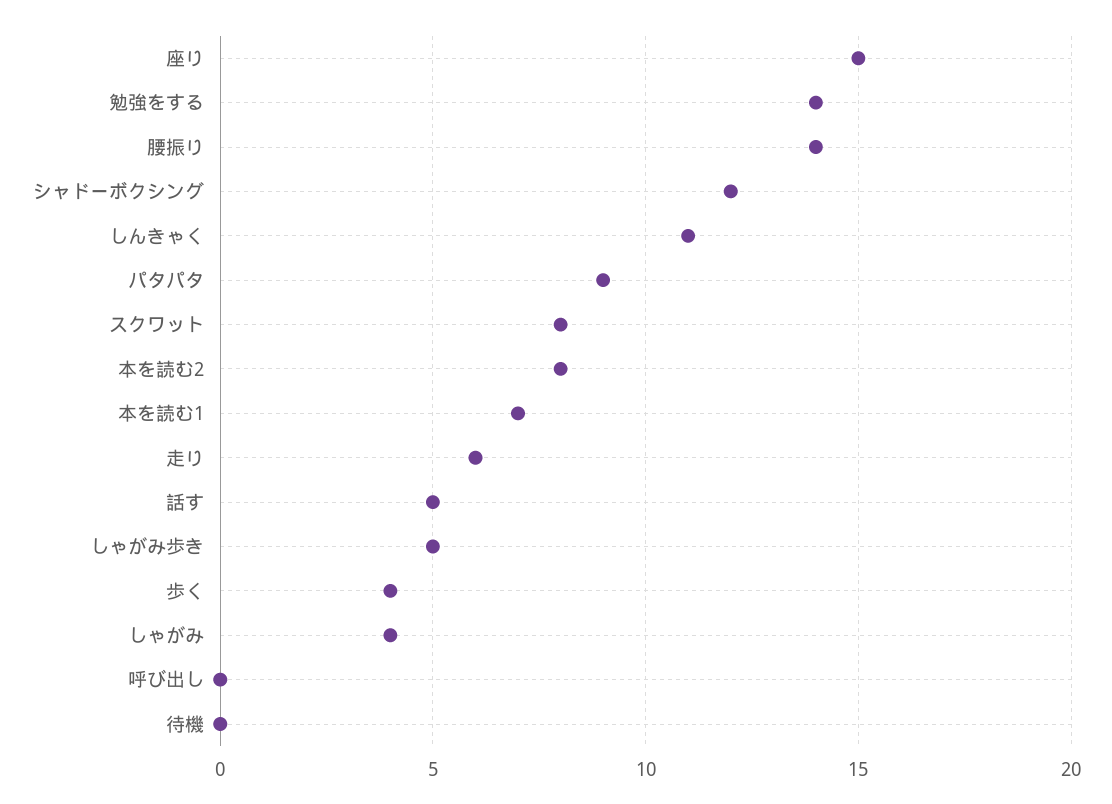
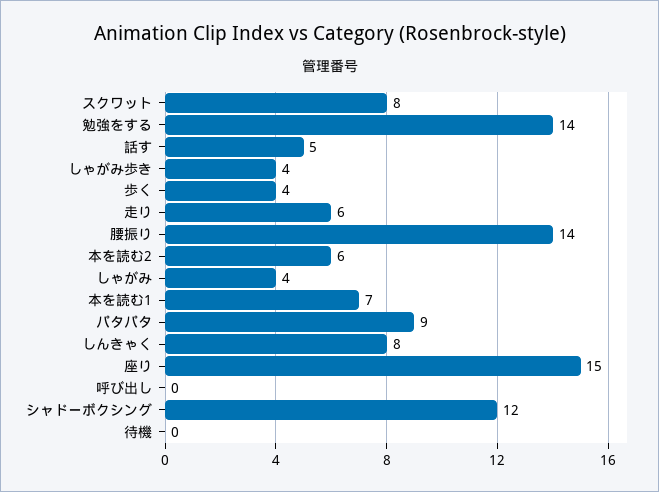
  {
    "座り": 15,
    "勉強をする": 14,
    "腰振り": 14,
    "シャドーボクシング": 12,
-   "しんきゃく": 11,
+   "しんきゃく": 8,
    "パタパタ": 9,
    "スクワット": 8,
-   "本を読む2": 8,
+   "本を読む2": 6,
    "本を読む1": 7,
    "走り": 6,
    "話す": 5,
-   "しゃがみ歩き": 5,
+   "しゃがみ歩き": 4,
    "歩く": 4,
    "しゃがみ": 4,
    "呼び出し": 0,
    "待機": 0
  }

